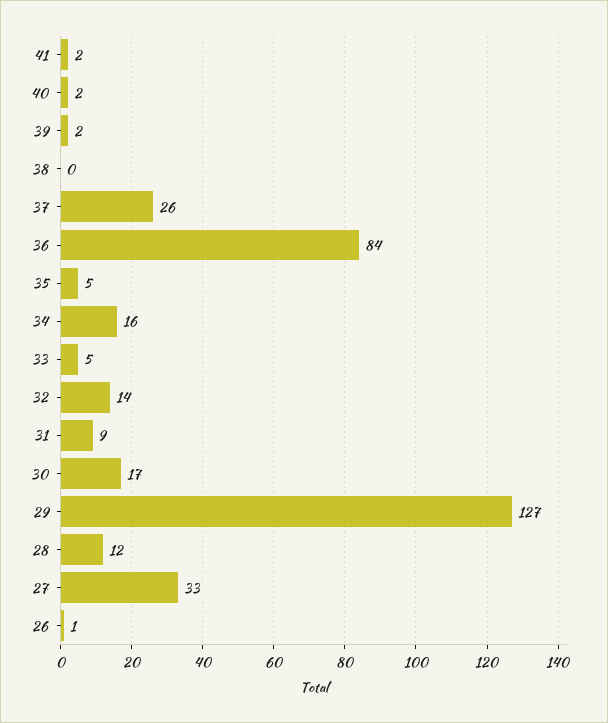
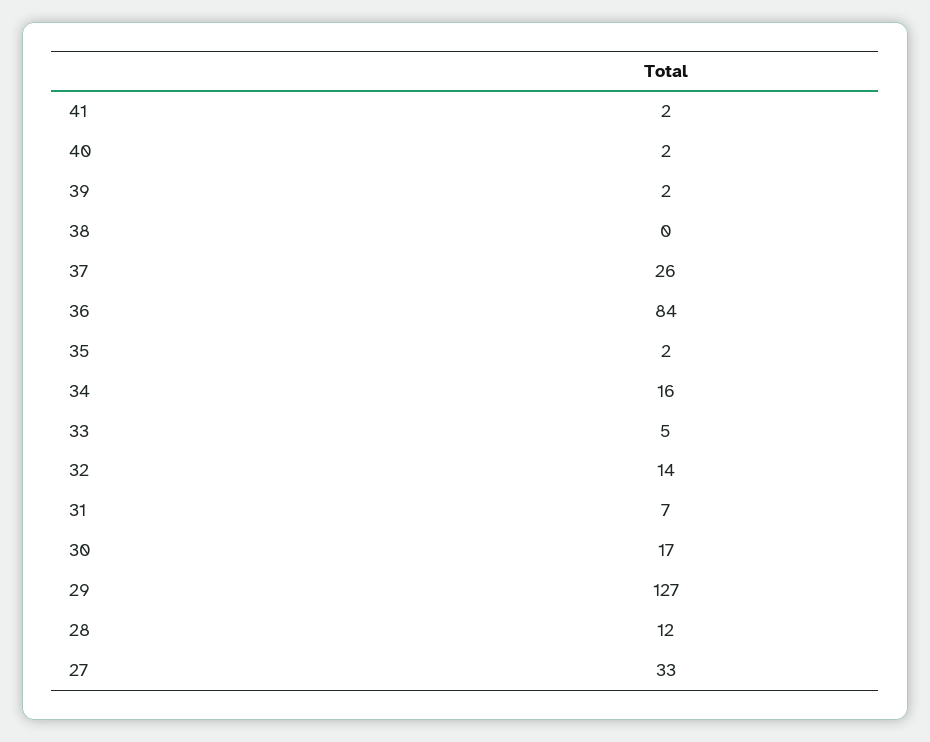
  {
    "41": 2,
    "40": 2,
    "39": 2,
    "38": 0,
    "37": 26,
    "36": 84,
-   "35": 5,
+   "35": 2,
    "34": 16,
    "33": 5,
    "32": 14,
-   "31": 9,
+   "31": 7,
    "30": 17,
    "29": 127,
    "28": 12,
-   "27": 33,
+   "27": 33
-   "26": 1
  }

